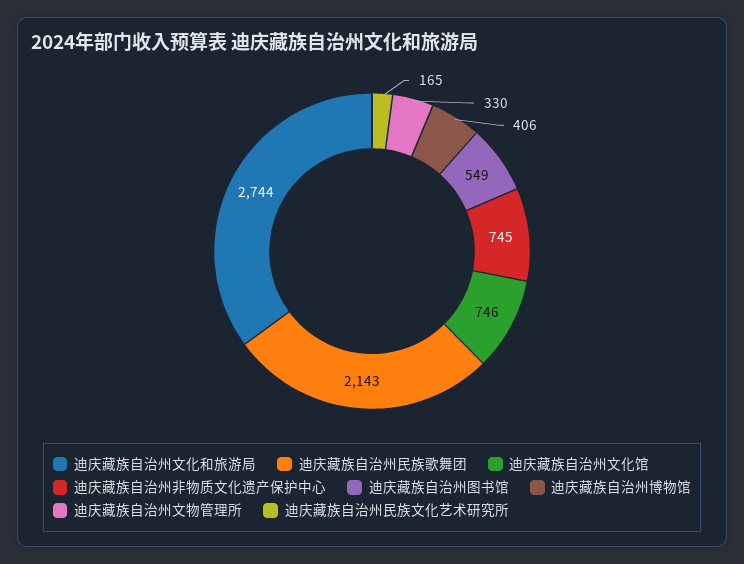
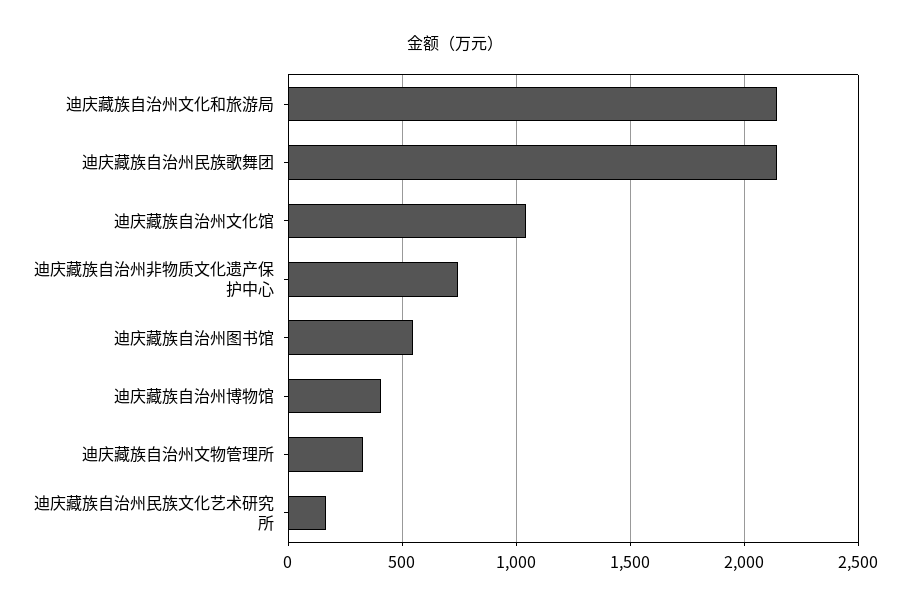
  {
-   "迪庆藏族自治州文化和旅游局": 2744,
+   "迪庆藏族自治州文化和旅游局": 2150,
    "迪庆藏族自治州民族歌舞团": 2143,
-   "迪庆藏族自治州文化馆": 746,
+   "迪庆藏族自治州文化馆": 1050,
    "迪庆藏族自治州非物质文化遗产保护中心": 745,
    "迪庆藏族自治州图书馆": 549,
    "迪庆藏族自治州博物馆": 406,
    "迪庆藏族自治州文物管理所": 330,
    "迪庆藏族自治州民族文化艺术研究所": 165
  }

